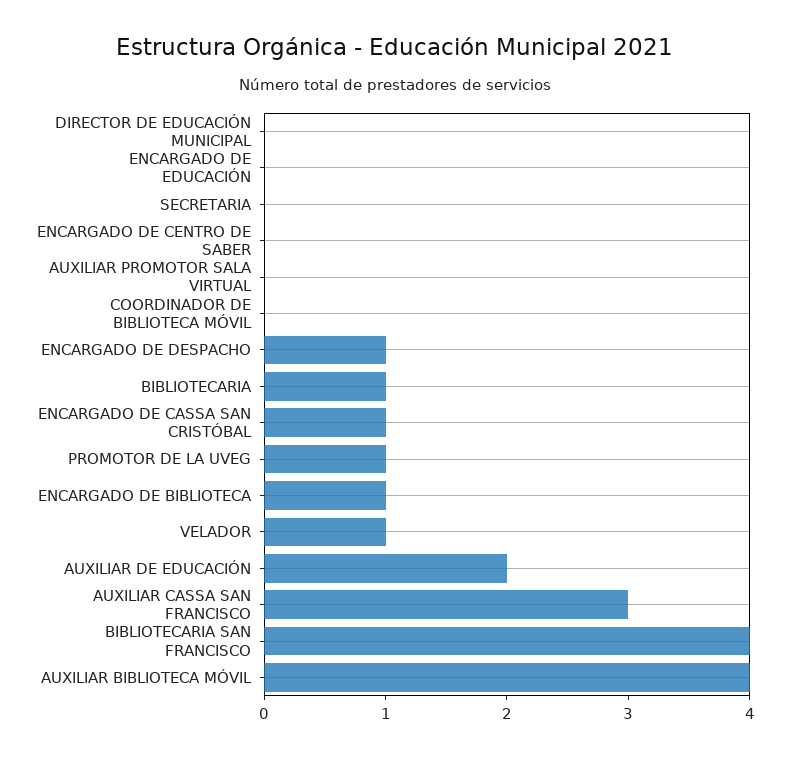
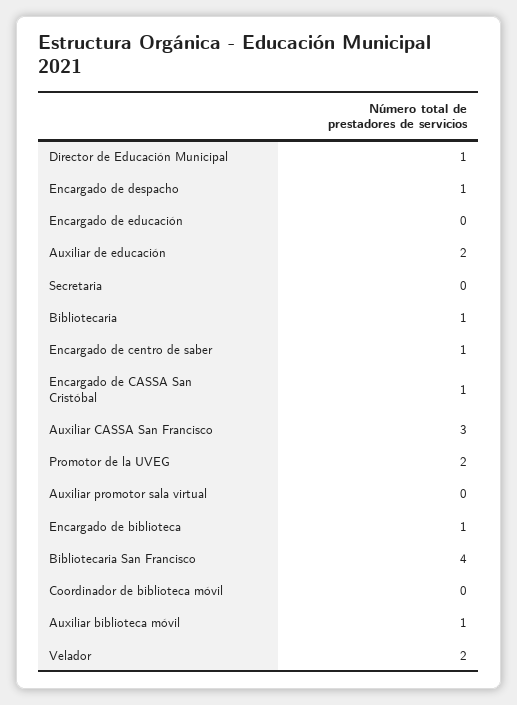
  {
-   "DIRECTOR DE EDUCACIÓN MUNICIPAL": 0,
+   "DIRECTOR DE EDUCACIÓN MUNICIPAL": 1,
    "ENCARGADO DE EDUCACIÓN": 0,
    "SECRETARIA": 0,
-   "ENCARGADO DE CENTRO DE SABER": 0,
+   "ENCARGADO DE CENTRO DE SABER": 1,
    "AUXILIAR PROMOTOR SALA VIRTUAL": 0,
    "COORDINADOR DE BIBLIOTECA MÓVIL": 0,
    "ENCARGADO DE DESPACHO": 1,
    "BIBLIOTECARIA": 1,
    "ENCARGADO DE CASSA SAN CRISTÓBAL": 1,
-   "PROMOTOR DE LA UVEG": 1,
+   "PROMOTOR DE LA UVEG": 2,
    "ENCARGADO DE BIBLIOTECA": 1,
-   "VELADOR": 1,
+   "VELADOR": 2,
    "AUXILIAR DE EDUCACIÓN": 2,
    "AUXILIAR CASSA SAN FRANCISCO": 3,
    "BIBLIOTECARIA SAN FRANCISCO": 4,
-   "AUXILIAR BIBLIOTECA MÓVIL": 4
+   "AUXILIAR BIBLIOTECA MÓVIL": 1
  }

